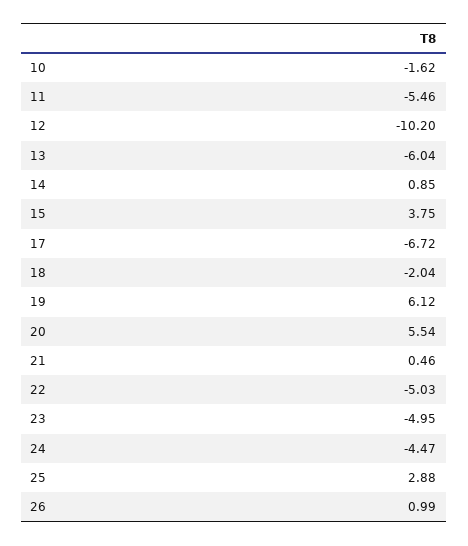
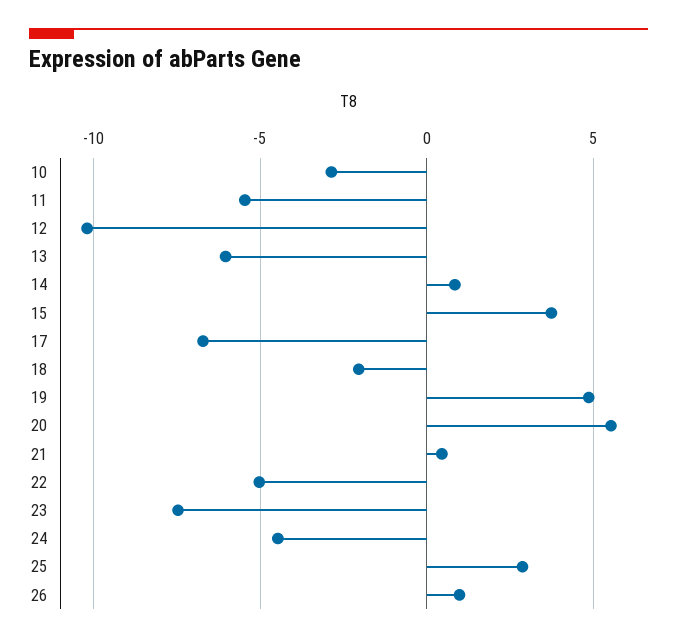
  {
-   "10": -1.62,
+   "10": -3,
    "11": -5.46,
    "12": -10.2,
    "13": -6.04,
    "14": 0.85,
    "15": 3.75,
    "17": -6.72,
    "18": -2.04,
-   "19": 6.12,
+   "19": 5,
    "20": 5.54,
    "21": 0.46,
    "22": -5.03,
-   "23": -4.95,
+   "23": -7.5,
    "24": -4.47,
    "25": 2.88,
    "26": 0.99
  }

